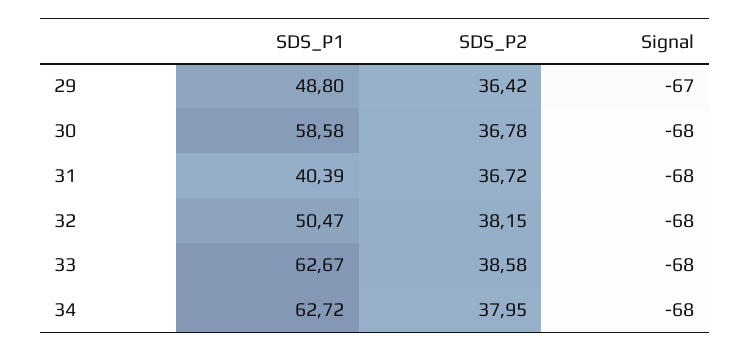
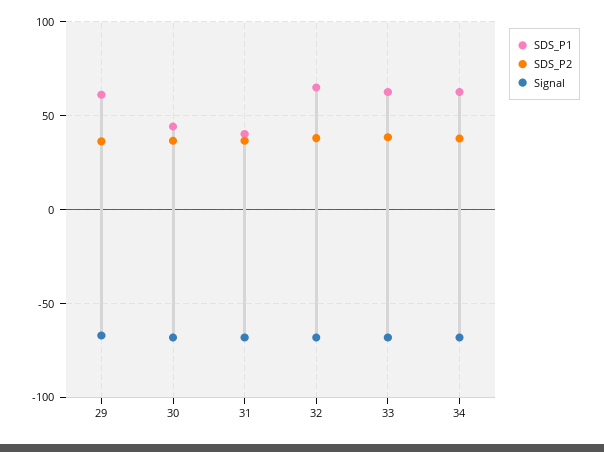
  {
    "SDS_P1": {
-     "29": 48.8,
+     "29": 60,
-     "30": 58.58,
+     "30": 45,
      "31": 40.39,
-     "32": 50.47,
+     "32": 65,
      "33": 62.67,
      "34": 62.72
    },
    "SDS_P2": {
      "29": 36.42,
      "30": 36.78,
      "31": 36.72,
      "32": 38.15,
      "33": 38.58,
      "34": 37.95
    },
    "Signal": {
      "29": -67,
      "30": -68,
      "31": -68,
      "32": -68,
      "33": -68,
      "34": -68
    }
  }

